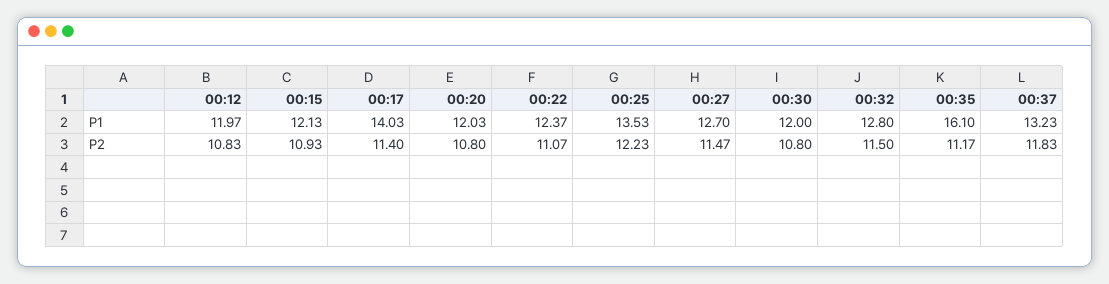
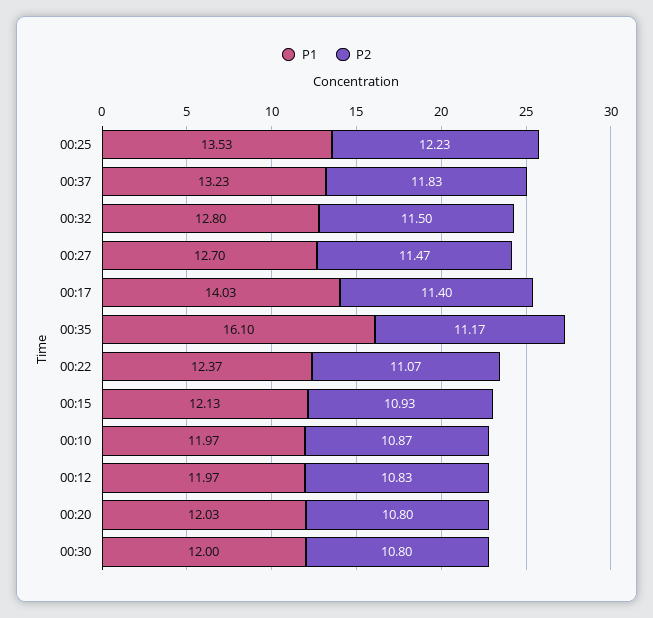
  {
    "P1": {
      "00:12": 11.97,
      "00:15": 12.13,
      "00:17": 14.03,
      "00:20": 12.03,
      "00:22": 12.37,
      "00:25": 13.53,
      "00:27": 12.7,
      "00:30": 12,
      "00:32": 12.8,
      "00:35": 16.1,
-     "00:37": 13.23
+     "00:37": 13.23,
+     "00:10": 11.97
    },
    "P2": {
      "00:12": 10.83,
      "00:15": 10.93,
      "00:17": 11.4,
      "00:20": 10.8,
      "00:22": 11.07,
      "00:25": 12.23,
      "00:27": 11.47,
      "00:30": 10.8,
      "00:32": 11.5,
      "00:35": 11.17,
-     "00:37": 11.83
+     "00:37": 11.83,
+     "00:10": 10.87
    }
  }

